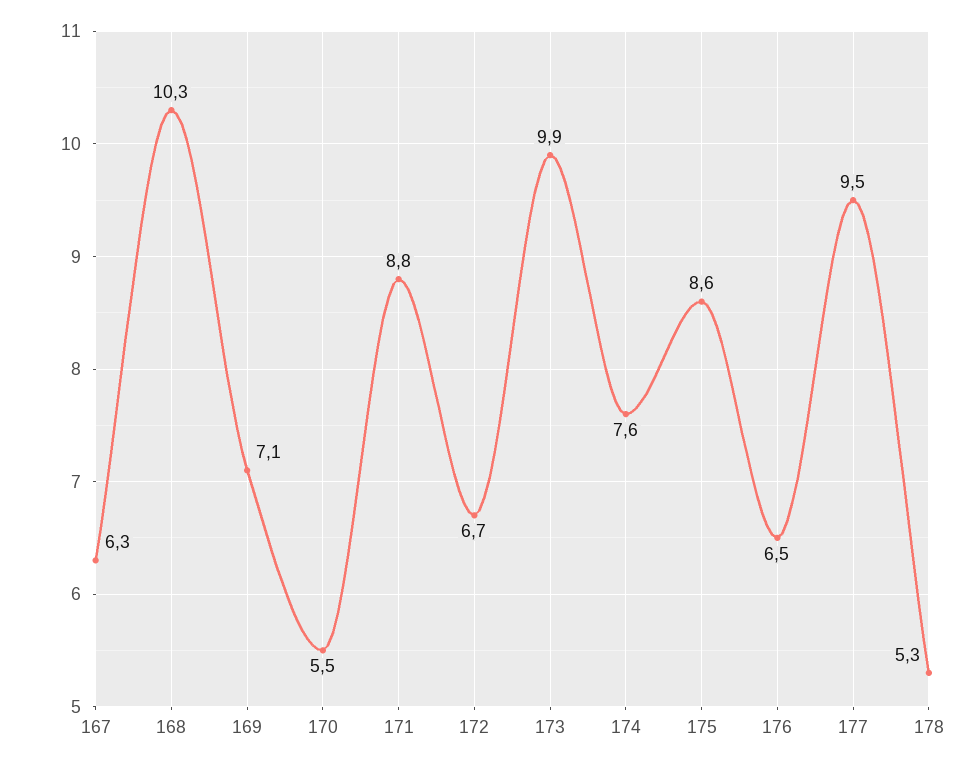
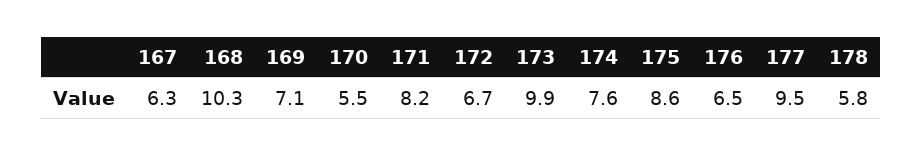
  {
    "167": 6.3,
    "168": 10.3,
    "169": 7.1,
    "170": 5.5,
-   "171": 8.8,
+   "171": 8.2,
    "172": 6.7,
    "173": 9.9,
    "174": 7.6,
    "175": 8.6,
    "176": 6.5,
    "177": 9.5,
-   "178": 5.3
+   "178": 5.8
  }

